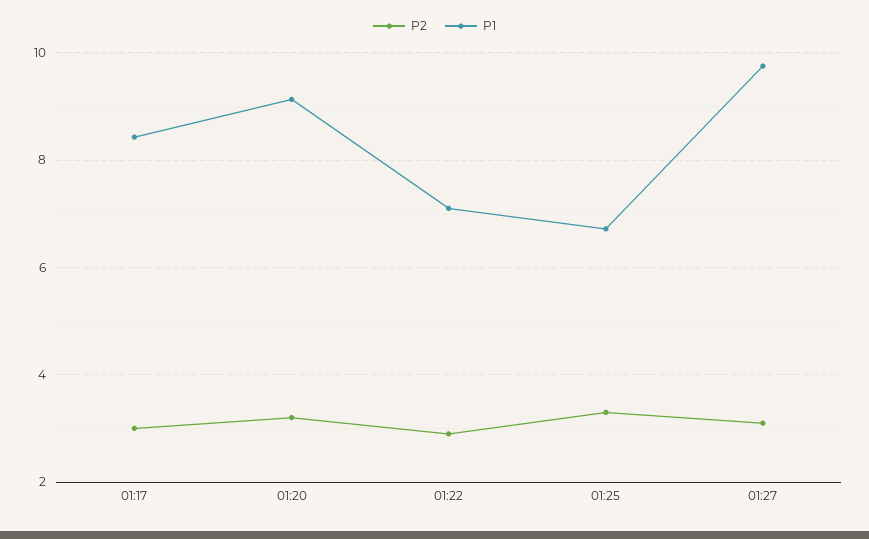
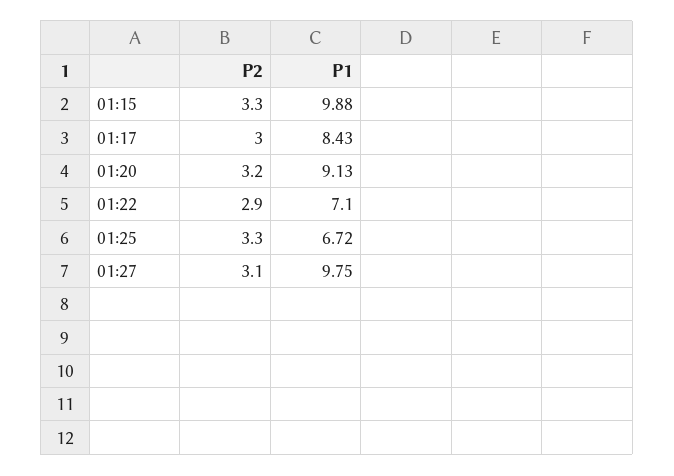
  {
    "P2": {
      "01:17": 3,
      "01:20": 3.2,
      "01:22": 2.9,
      "01:25": 3.3,
-     "01:27": 3.1
+     "01:27": 3.1,
+     "01:15": 3.3
    },
    "P1": {
      "01:17": 8.43,
      "01:20": 9.13,
      "01:22": 7.1,
      "01:25": 6.72,
-     "01:27": 9.75
+     "01:27": 9.75,
+     "01:15": 9.88
    }
  }

